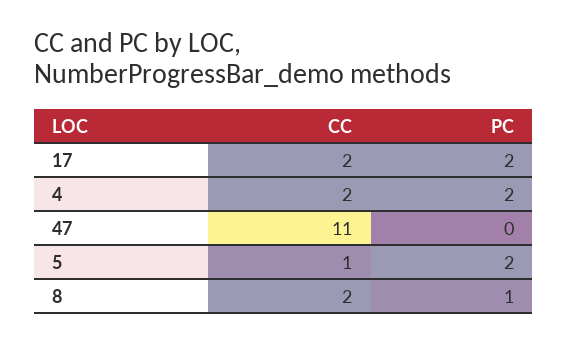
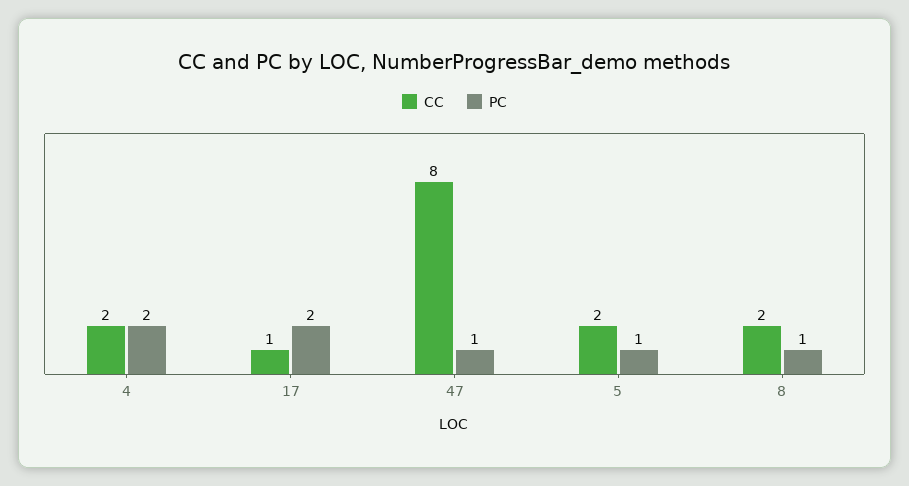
  {
    "CC": {
-     "17": 2,
+     "17": 1,
      "4": 2,
-     "47": 11,
+     "47": 8,
-     "5": 1,
+     "5": 2,
      "8": 2
    },
    "PC": {
      "17": 2,
      "4": 2,
-     "47": 0,
+     "47": 1,
-     "5": 2,
+     "5": 1,
      "8": 1
    }
  }

